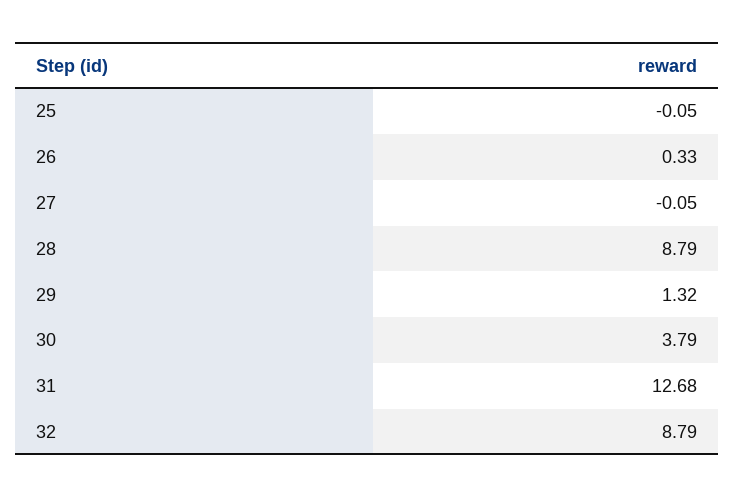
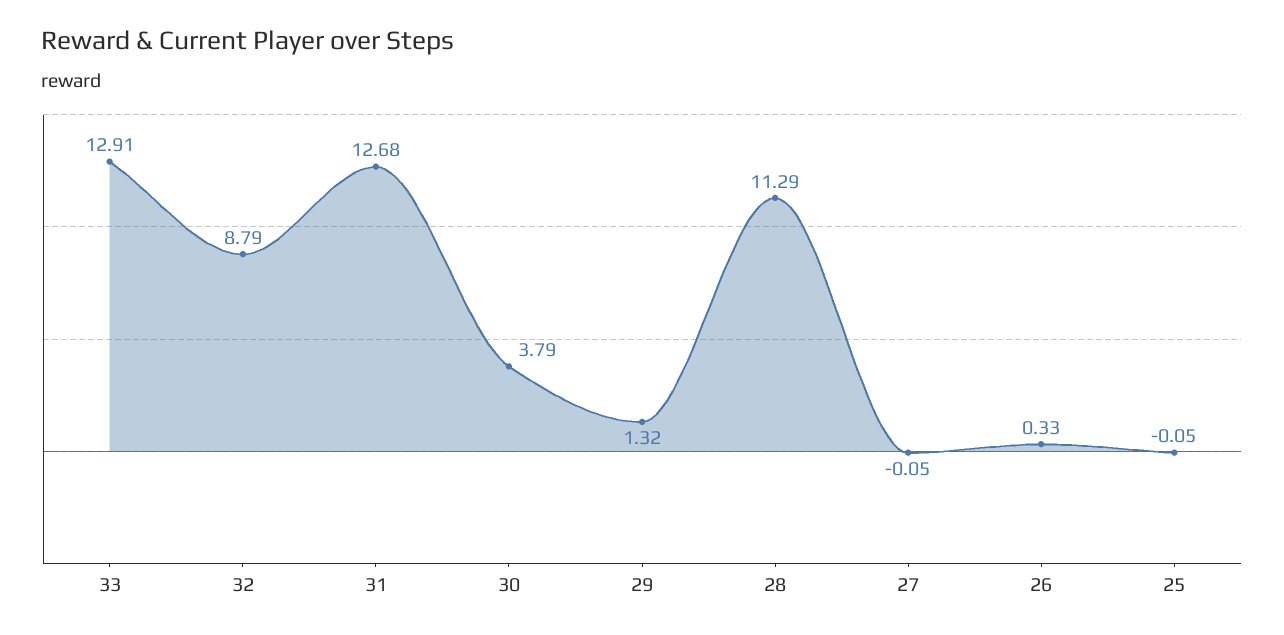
  {
    "25": -0.05,
    "26": 0.33,
    "27": -0.05,
-   "28": 8.79,
+   "28": 11.29,
    "29": 1.32,
    "30": 3.79,
    "31": 12.68,
-   "32": 8.79
+   "32": 8.79,
+   "33": 12.91
  }

